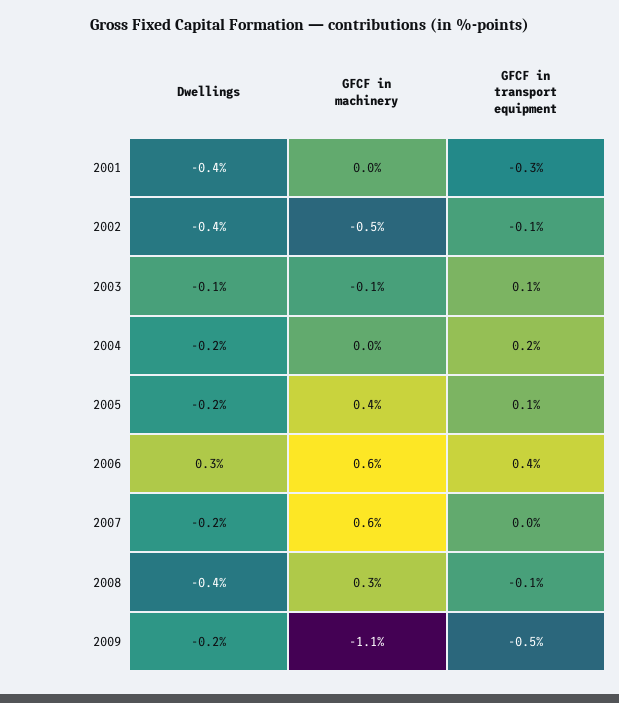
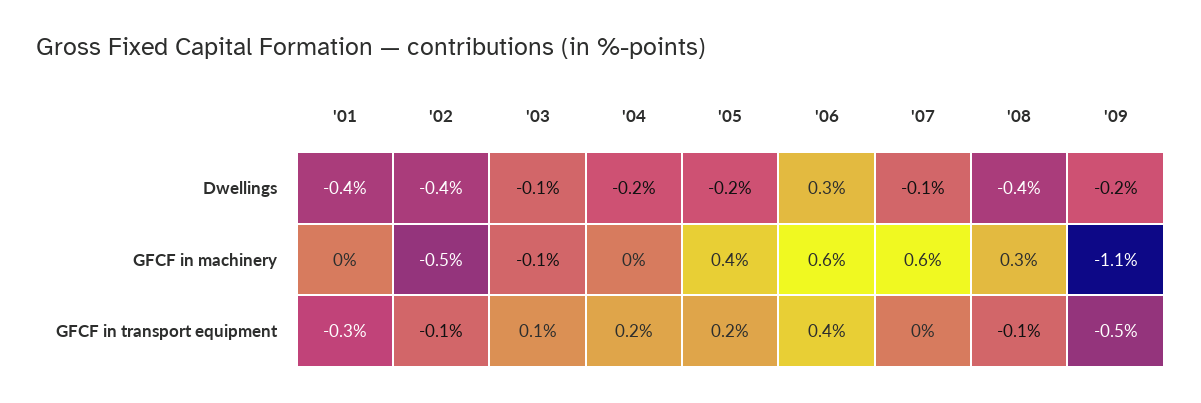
  {
    "Dwellings": {
      "2001": -0.4,
      "2002": -0.4,
      "2003": -0.1,
      "2004": -0.2,
      "2005": -0.2,
      "2006": 0.3,
-     "2007": -0.2,
+     "2007": -0.1,
      "2008": -0.4,
      "2009": -0.2
    },
    "GFCF in machinery": {
      "2001": 0,
      "2002": -0.5,
      "2003": -0.1,
      "2004": 0,
      "2005": 0.4,
      "2006": 0.6,
      "2007": 0.6,
      "2008": 0.3,
      "2009": -1.1
    },
    "GFCF in transport equipment": {
      "2001": -0.3,
      "2002": -0.1,
      "2003": 0.1,
      "2004": 0.2,
-     "2005": 0.1,
+     "2005": 0.2,
      "2006": 0.4,
      "2007": 0,
      "2008": -0.1,
      "2009": -0.5
    }
  }

